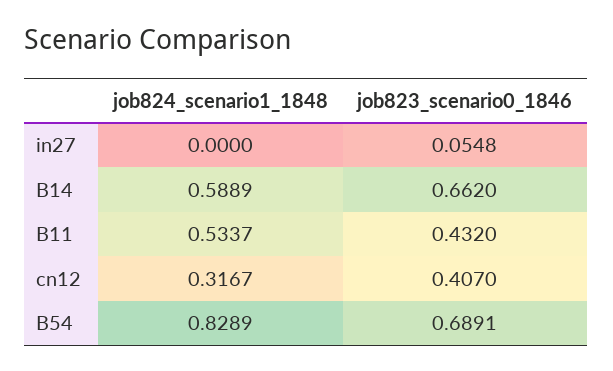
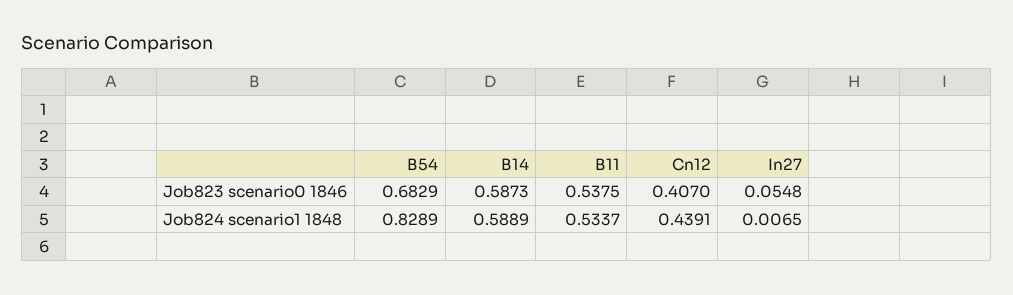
  {
    "job824_scenario1_1848": {
-     "in27": 0,
+     "in27": 0.0065,
      "B14": 0.5889,
      "B11": 0.5337,
-     "cn12": 0.3167,
+     "cn12": 0.4391,
      "B54": 0.8289
    },
    "job823_scenario0_1846": {
      "in27": 0.0548,
-     "B14": 0.662,
+     "B14": 0.5873,
-     "B11": 0.432,
+     "B11": 0.5375,
      "cn12": 0.407,
-     "B54": 0.6891
+     "B54": 0.6829
    }
  }

